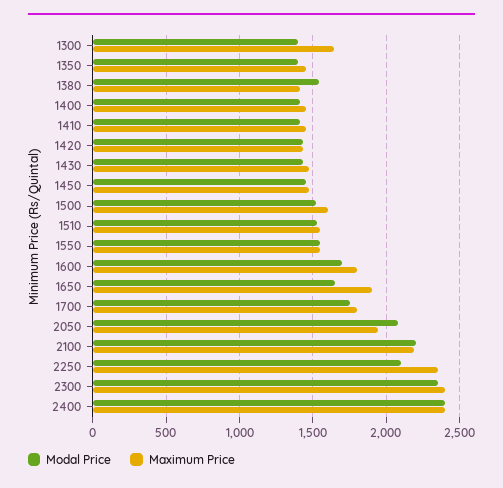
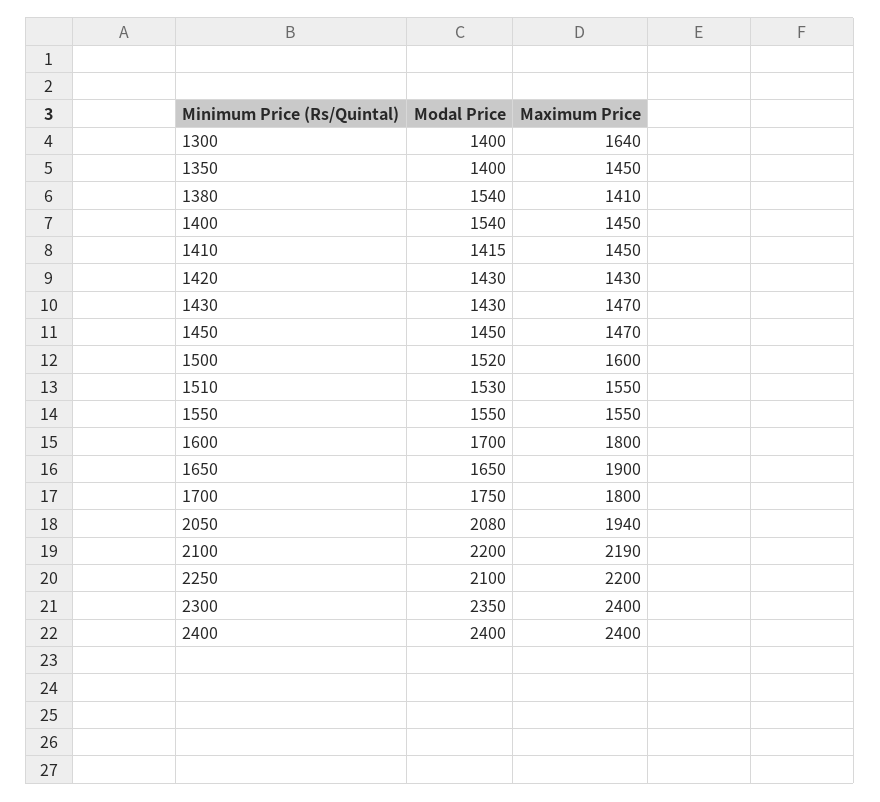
  {
    "Modal Price": {
      "1300": 1400,
      "1350": 1400,
      "1380": 1540,
-     "1400": 1400,
+     "1400": 1540,
      "1410": 1415,
      "1420": 1430,
      "1430": 1430,
      "1450": 1450,
      "1500": 1520,
      "1510": 1530,
      "1550": 1550,
      "1600": 1700,
      "1650": 1650,
      "1700": 1750,
      "2050": 2080,
      "2100": 2200,
      "2250": 2100,
      "2300": 2350,
      "2400": 2400
    },
    "Maximum Price": {
      "1300": 1640,
      "1350": 1450,
      "1380": 1410,
      "1400": 1450,
      "1410": 1450,
      "1420": 1430,
      "1430": 1470,
      "1450": 1470,
      "1500": 1600,
      "1510": 1550,
      "1550": 1550,
      "1600": 1800,
      "1650": 1900,
      "1700": 1800,
      "2050": 1940,
      "2100": 2190,
-     "2250": 2350,
+     "2250": 2200,
      "2300": 2400,
      "2400": 2400
    }
  }

